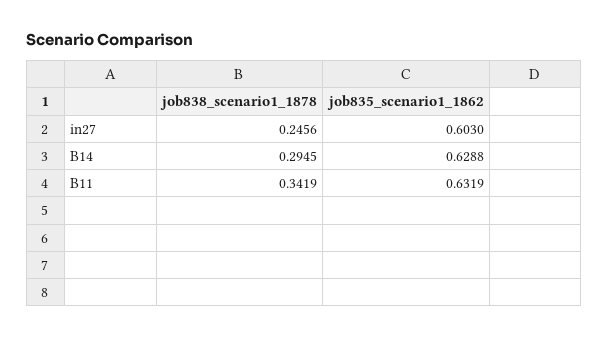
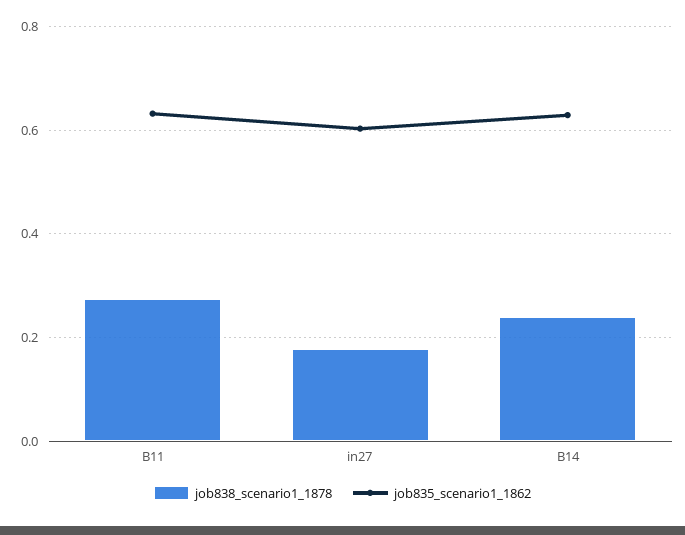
  {
    "job838_scenario1_1878": {
-     "in27": 0.2456,
+     "in27": 0.18,
-     "B14": 0.2945,
+     "B14": 0.24,
-     "B11": 0.3419
+     "B11": 0.28
    },
    "job835_scenario1_1862": {
      "in27": 0.603,
      "B14": 0.6288,
      "B11": 0.6319
    }
  }

